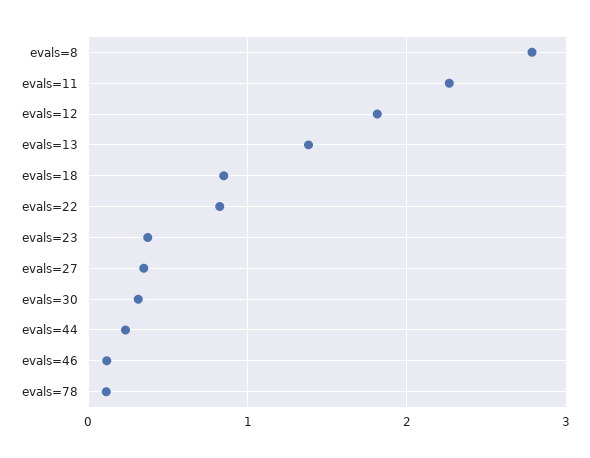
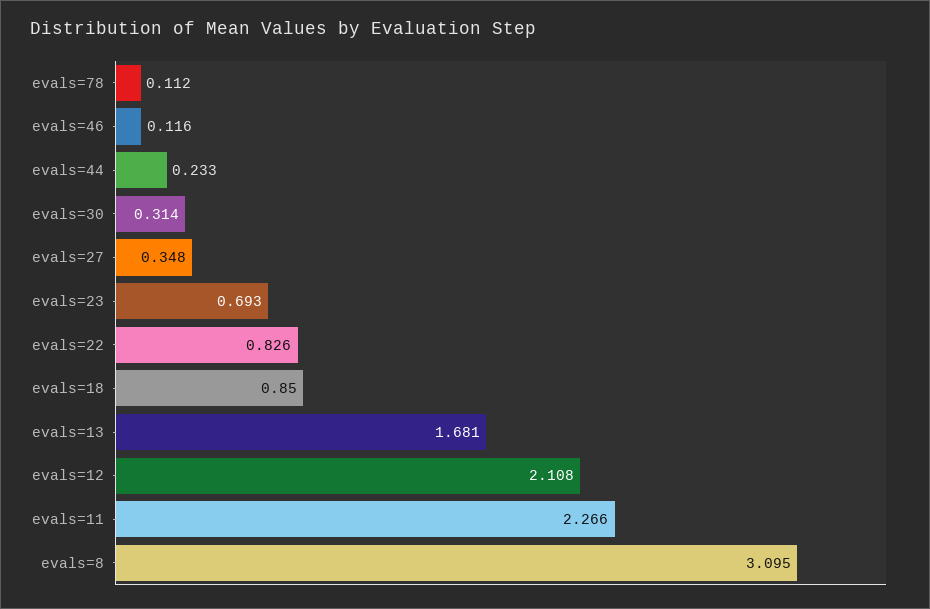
  {
-   "evals=8": 2.8,
+   "evals=8": 3.095,
    "evals=11": 2.266,
-   "evals=12": 1.8,
+   "evals=12": 2.108,
-   "evals=13": 1.4,
+   "evals=13": 1.681,
    "evals=18": 0.85,
    "evals=22": 0.826,
-   "evals=23": 0.4,
+   "evals=23": 0.693,
    "evals=27": 0.348,
    "evals=30": 0.314,
    "evals=44": 0.233,
    "evals=46": 0.116,
    "evals=78": 0.112
  }

